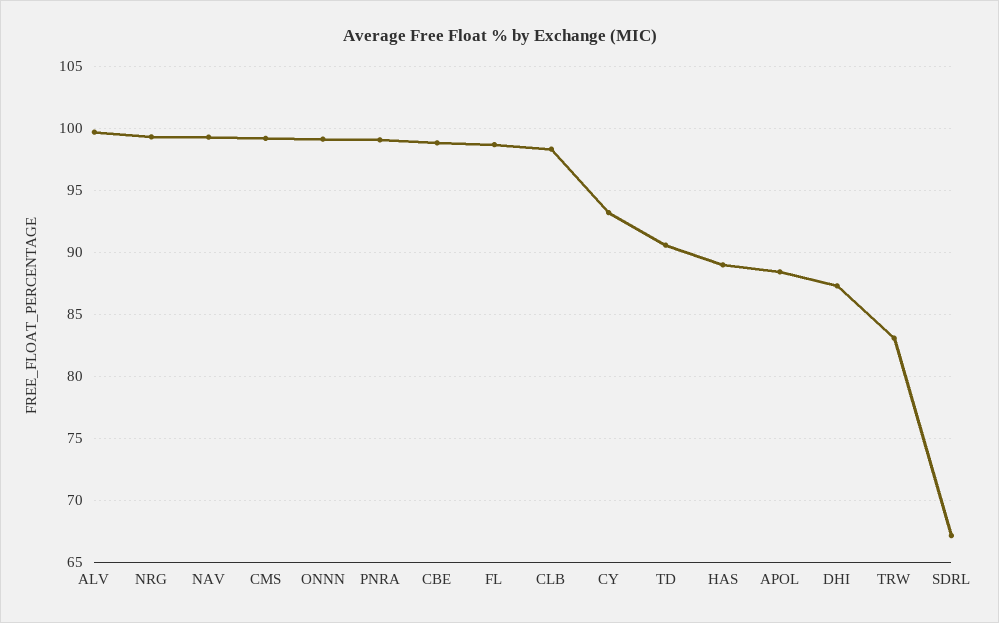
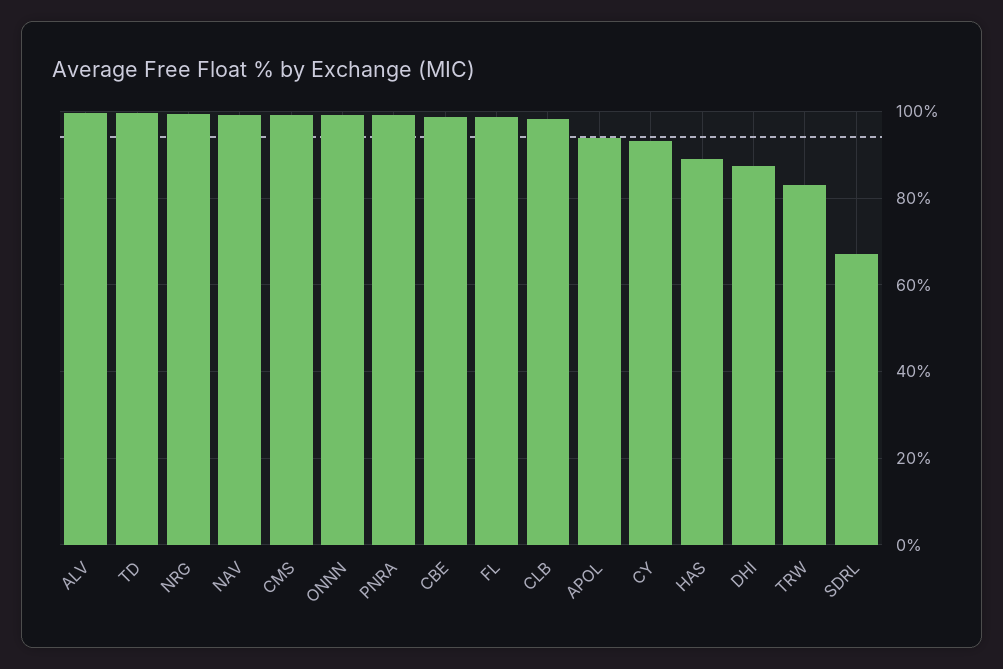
  {
    "ALV": 99.5,
    "NRG": 99.5,
    "NAV": 99.5,
    "CMS": 99,
    "ONNN": 99,
    "PNRA": 99,
    "CBE": 99,
    "FL": 98.5,
    "CLB": 98.5,
    "CY": 93,
-   "TD": 90.5,
+   "TD": 100,
    "HAS": 89,
-   "APOL": 88.5,
+   "APOL": 94,
    "DHI": 87.5,
    "TRW": 83,
    "SDRL": 67
  }

